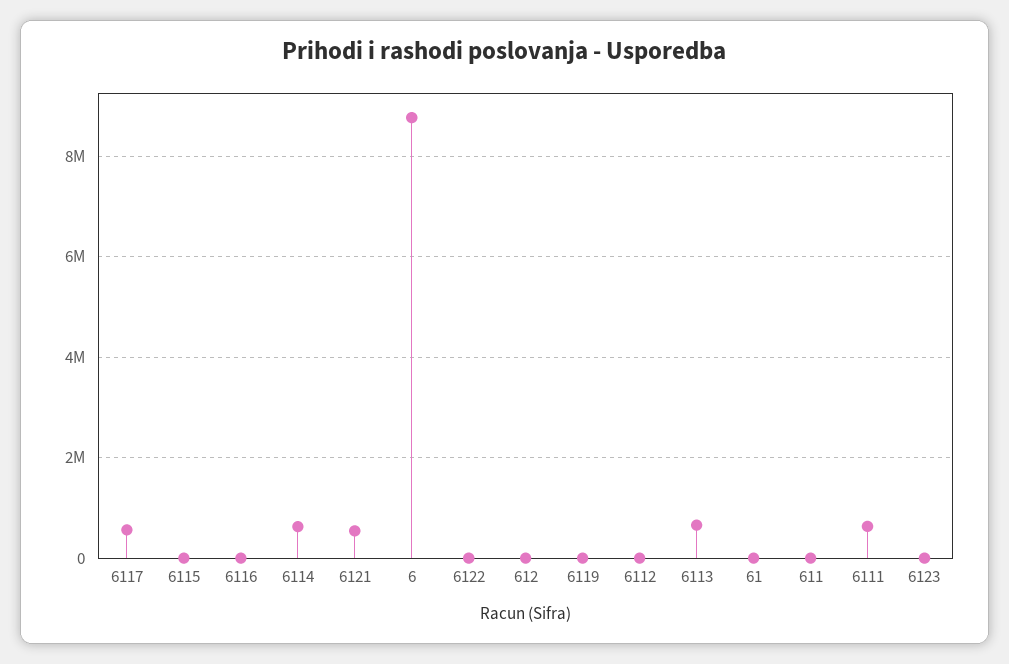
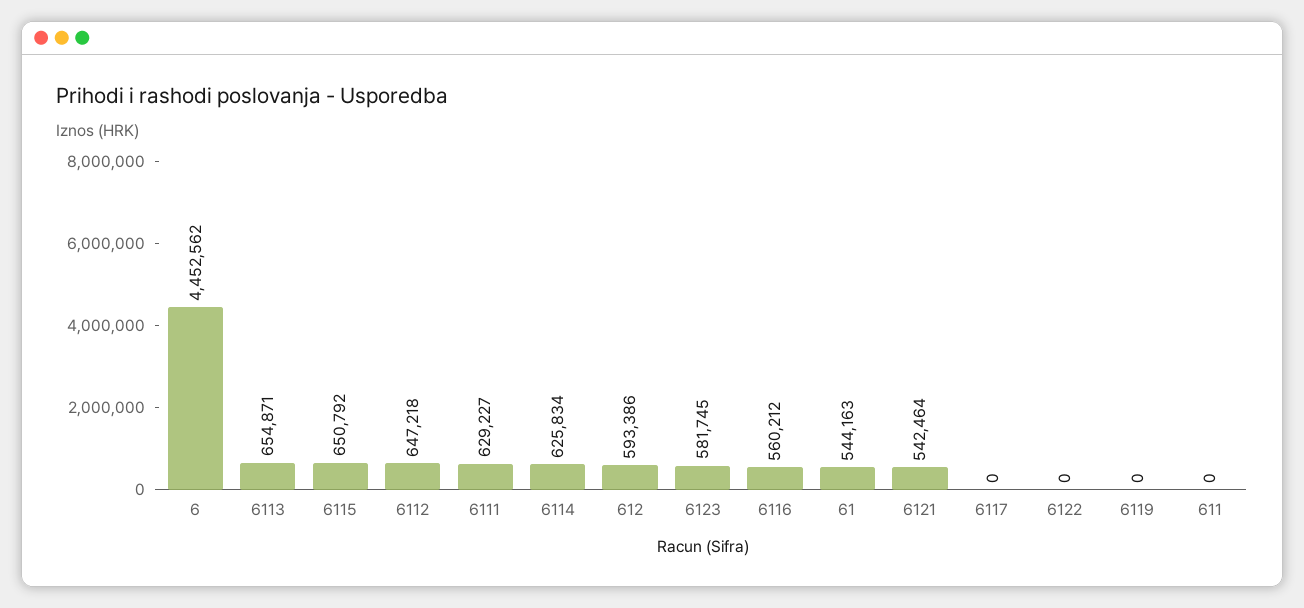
  {
-   "6117": 600000,
+   "6117": 0,
-   "6115": 0,
+   "6115": 650792,
-   "6116": 0,
+   "6116": 560212,
    "6114": 625834,
    "6121": 542464,
-   "6": 8800000,
+   "6": 4452562,
    "6122": 0,
-   "612": 0,
+   "612": 593386,
    "6119": 0,
-   "6112": 0,
+   "6112": 647218,
    "6113": 654871,
-   "61": 0,
+   "61": 544163,
    "611": 0,
    "6111": 629227,
-   "6123": 0
+   "6123": 581745
  }

